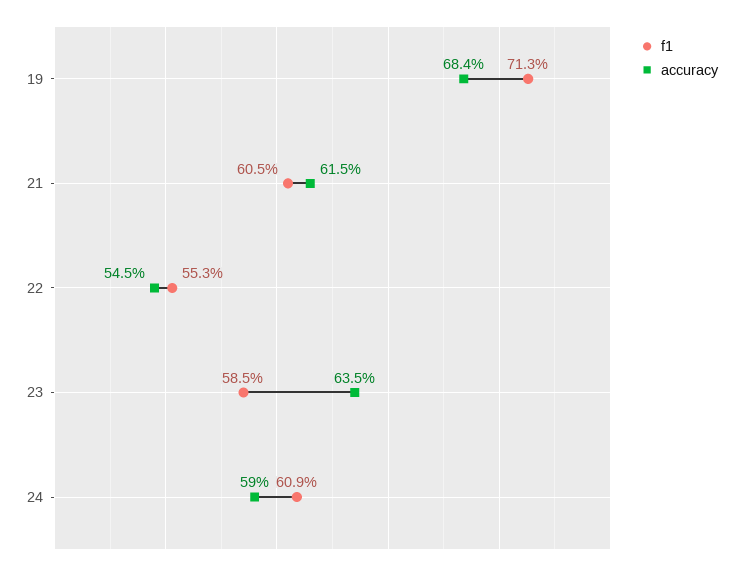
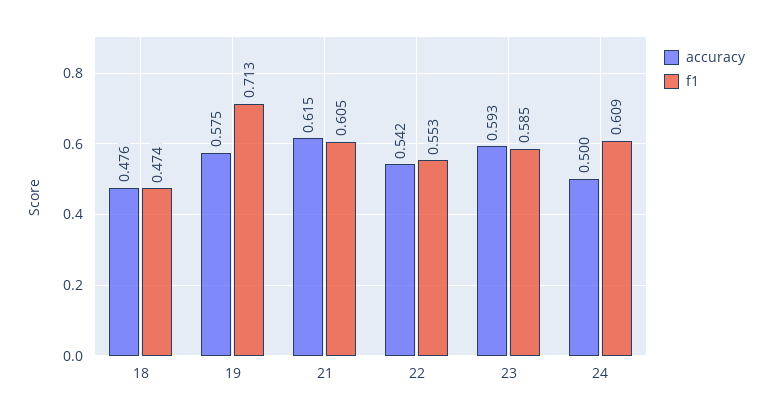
  {
    "f1": {
      "19": 0.713,
      "21": 0.605,
      "22": 0.553,
      "23": 0.585,
-     "24": 0.609
+     "24": 0.609,
+     "18": 0.474
    },
    "accuracy": {
-     "19": 0.684,
+     "19": 0.575,
      "21": 0.615,
-     "22": 0.545,
+     "22": 0.542,
-     "23": 0.635,
+     "23": 0.593,
-     "24": 0.59
+     "24": 0.5,
+     "18": 0.476
    }
  }

